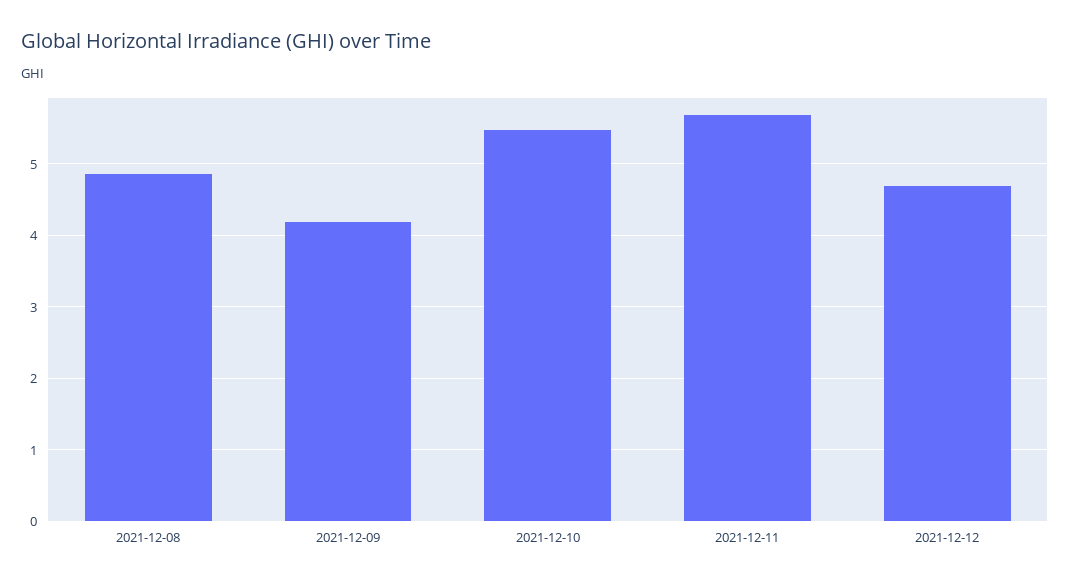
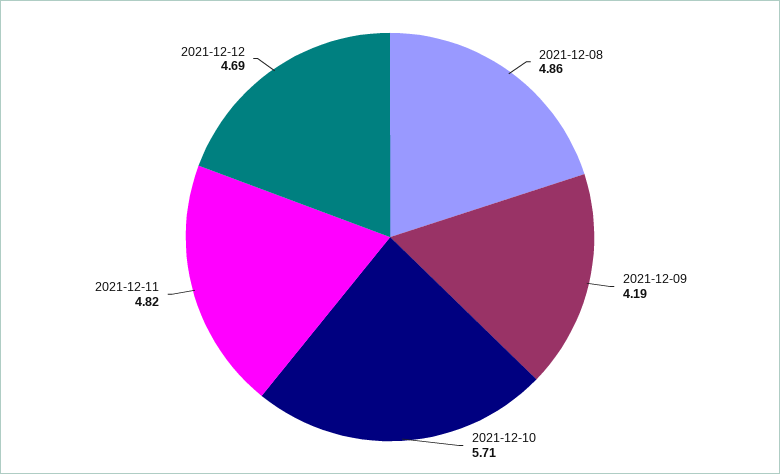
  {
    "2021-12-08": 4.86,
    "2021-12-09": 4.19,
-   "2021-12-10": 5.5,
+   "2021-12-10": 5.71,
-   "2021-12-11": 5.7,
+   "2021-12-11": 4.82,
    "2021-12-12": 4.69
  }

